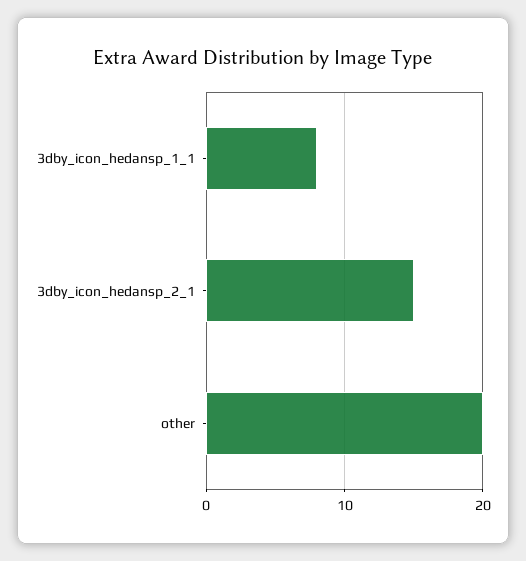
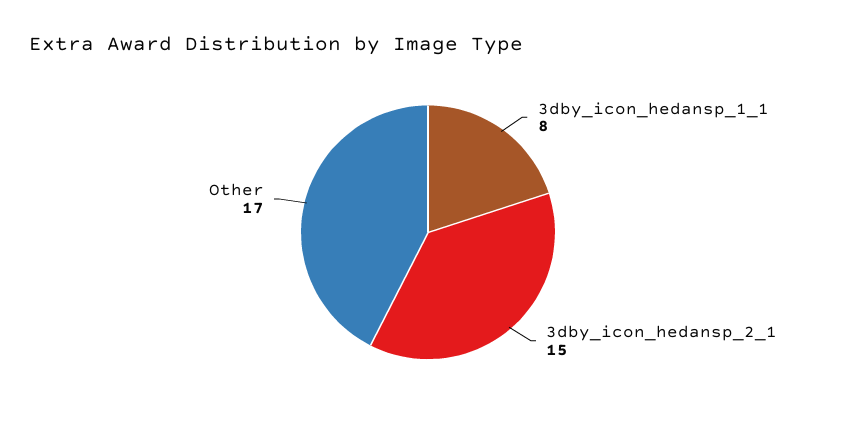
  {
    "3dby_icon_hedansp_1_1": 8,
    "3dby_icon_hedansp_2_1": 15,
-   "other": 20
+   "other": 17
  }

